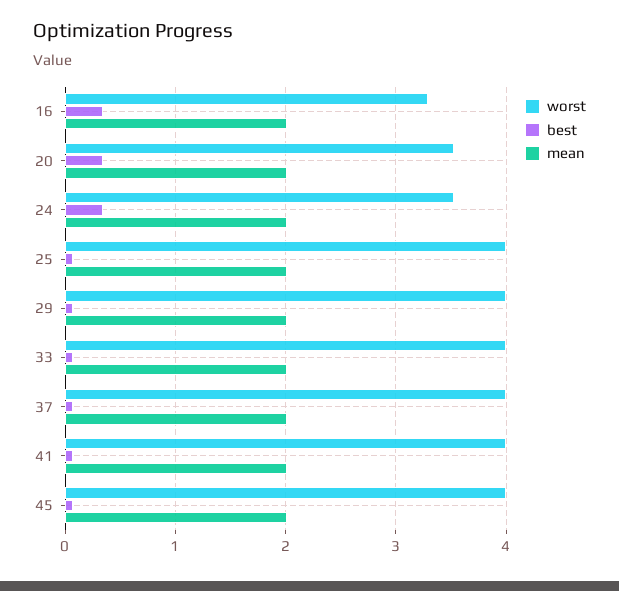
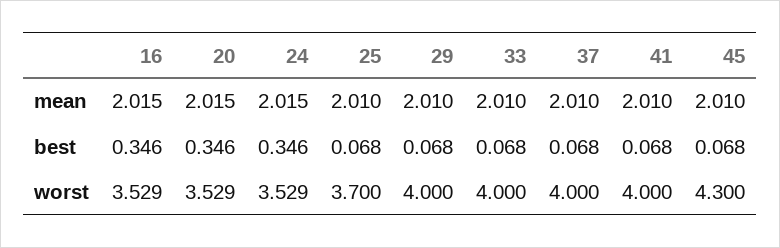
  {
    "worst": {
-     "16": 3.3,
+     "16": 3.529,
      "20": 3.529,
      "24": 3.529,
-     "25": 4,
+     "25": 3.7,
      "29": 4,
      "33": 4,
      "37": 4,
      "41": 4,
-     "45": 4
+     "45": 4.3
    },
    "best": {
      "16": 0.346,
      "20": 0.346,
      "24": 0.346,
      "25": 0.068,
      "29": 0.068,
      "33": 0.068,
      "37": 0.068,
      "41": 0.068,
      "45": 0.068
    },
    "mean": {
      "16": 2.015,
      "20": 2.015,
      "24": 2.015,
      "25": 2.01,
      "29": 2.01,
      "33": 2.01,
      "37": 2.01,
      "41": 2.01,
      "45": 2.01
    }
  }

